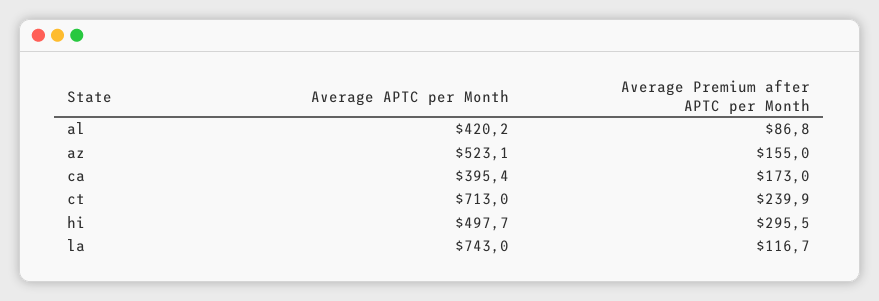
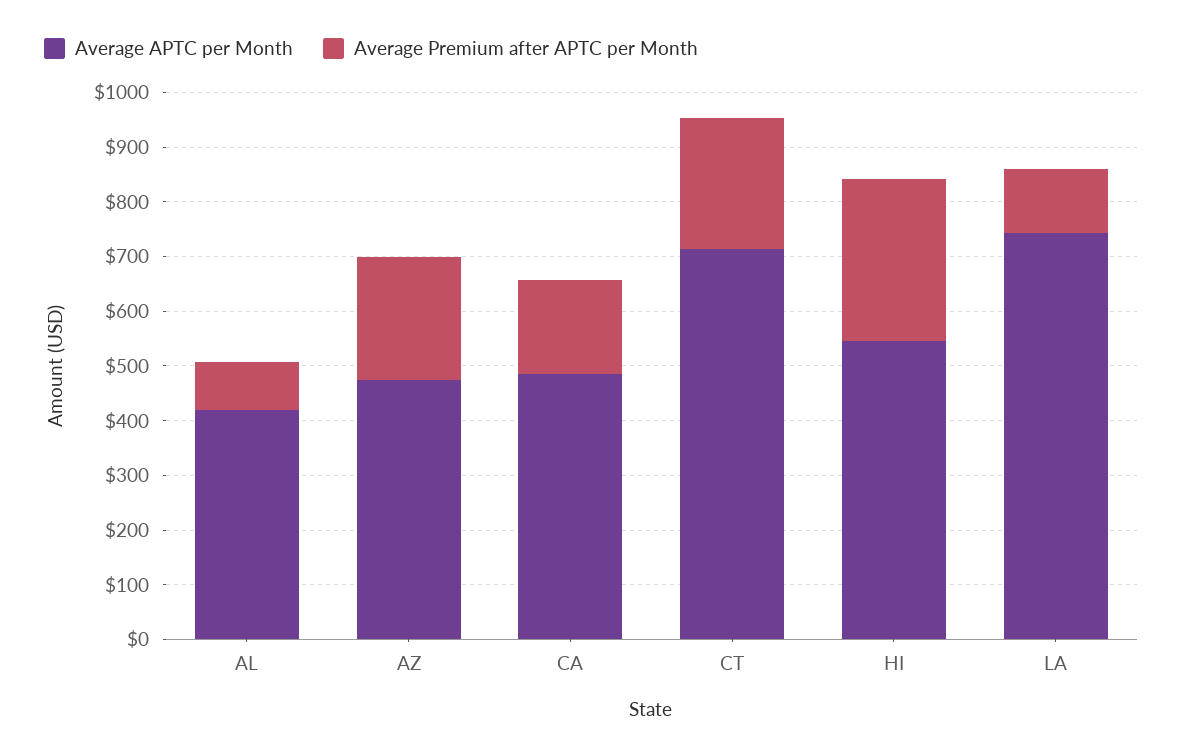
  {
    "Average APTC per Month": {
      "al": 420.2,
-     "az": 523.1,
+     "az": 480,
-     "ca": 395.4,
+     "ca": 480,
      "ct": 713,
-     "hi": 497.7,
+     "hi": 540,
      "la": 743
    },
    "Average Premium after APTC per Month": {
      "al": 86.8,
-     "az": 155,
+     "az": 220,
      "ca": 173,
      "ct": 239.9,
      "hi": 295.5,
      "la": 116.7
    }
  }

